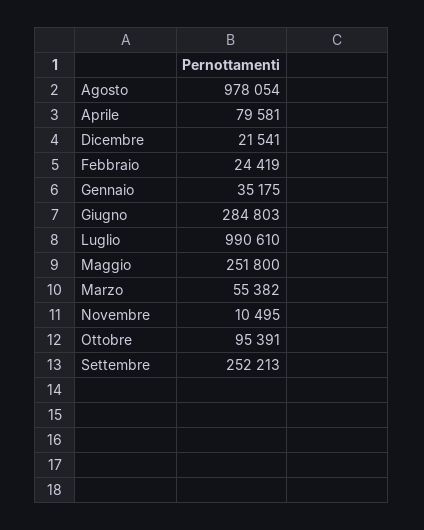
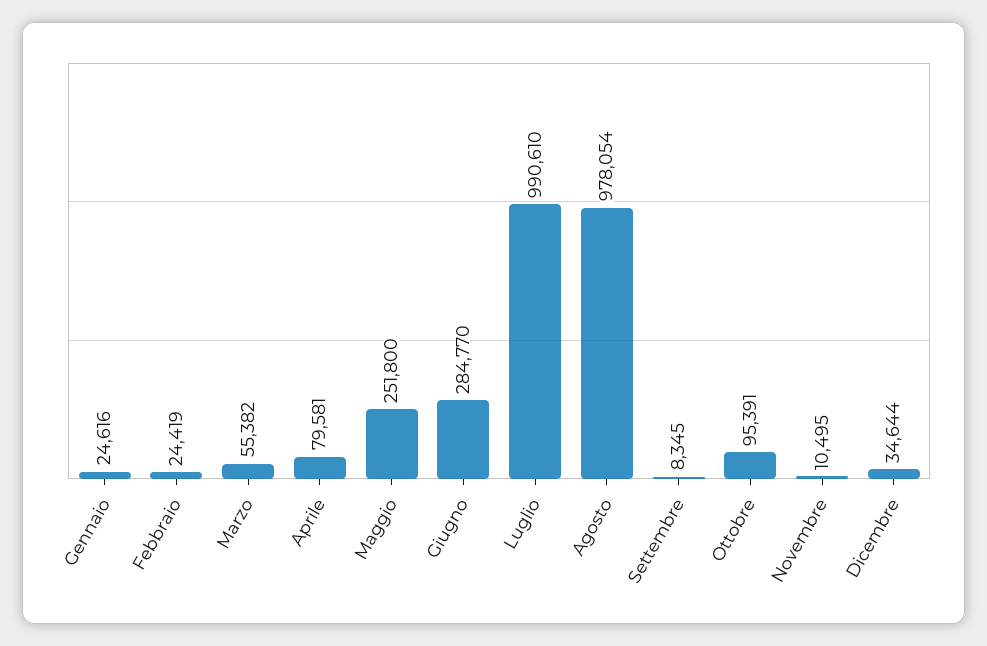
  {
    "Agosto": 978054,
    "Aprile": 79581,
-   "Dicembre": 21541,
+   "Dicembre": 34644,
    "Febbraio": 24419,
-   "Gennaio": 35175,
+   "Gennaio": 24616,
-   "Giugno": 284803,
+   "Giugno": 284770,
    "Luglio": 990610,
    "Maggio": 251800,
    "Marzo": 55382,
    "Novembre": 10495,
    "Ottobre": 95391,
-   "Settembre": 252213
+   "Settembre": 8345
  }

